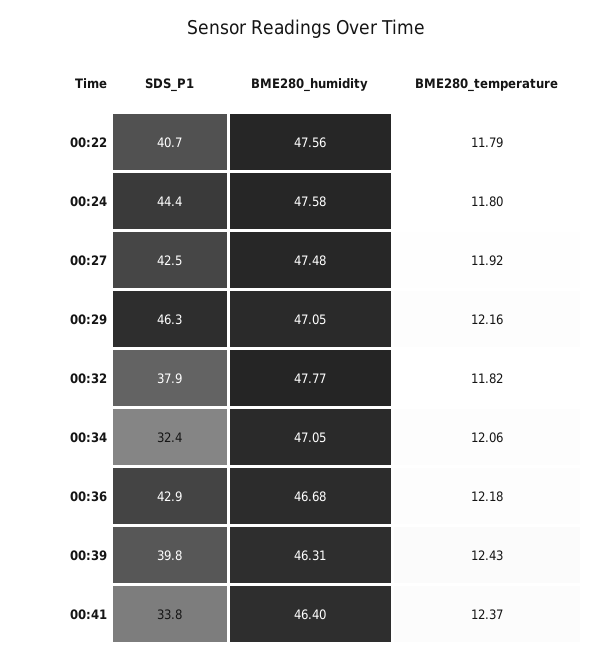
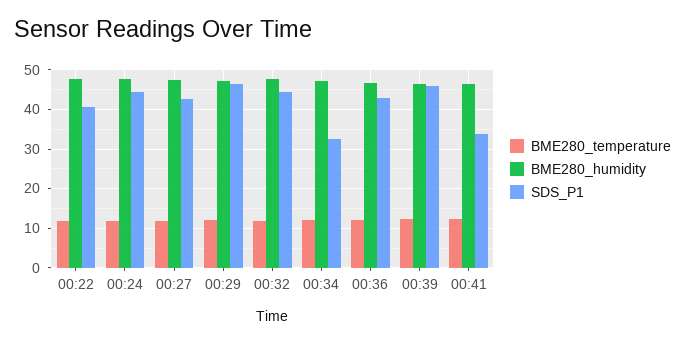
  {
    "SDS_P1": {
      "00:22": 40.7,
      "00:24": 44.4,
      "00:27": 42.5,
      "00:29": 46.3,
-     "00:32": 37.9,
+     "00:32": 44,
      "00:34": 32.4,
      "00:36": 42.9,
-     "00:39": 39.8,
+     "00:39": 46,
      "00:41": 33.8
    },
    "BME280_humidity": {
      "00:22": 47.56,
      "00:24": 47.58,
      "00:27": 47.48,
      "00:29": 47.05,
      "00:32": 47.77,
      "00:34": 47.05,
      "00:36": 46.68,
      "00:39": 46.31,
      "00:41": 46.4
    },
    "BME280_temperature": {
      "00:22": 11.79,
      "00:24": 11.8,
      "00:27": 11.92,
      "00:29": 12.16,
      "00:32": 11.82,
      "00:34": 12.06,
      "00:36": 12.18,
      "00:39": 12.43,
      "00:41": 12.37
    }
  }

